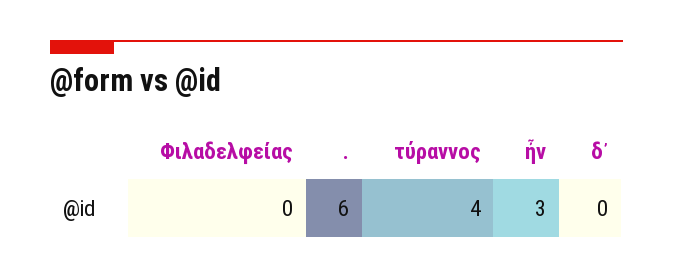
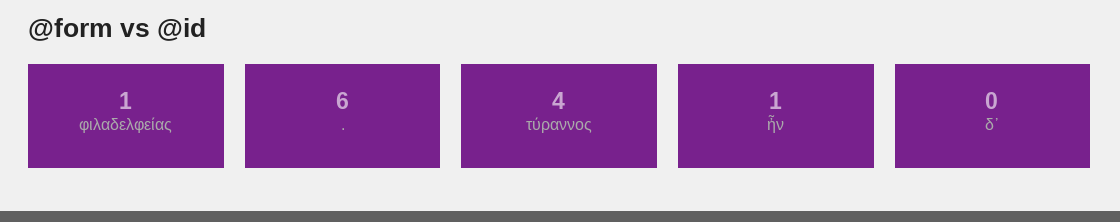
  {
-   "Φιλαδελφείας": 0,
+   "Φιλαδελφείας": 1,
    ".": 6,
    "τύραννος": 4,
-   "ἦν": 3,
+   "ἦν": 1,
    "δ᾽": 0
  }

